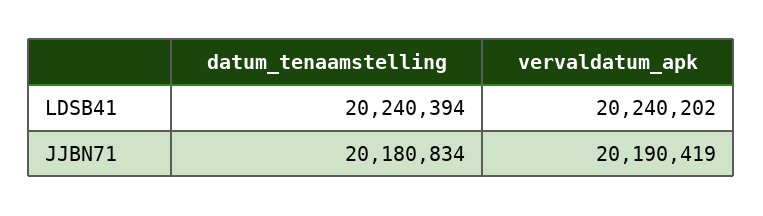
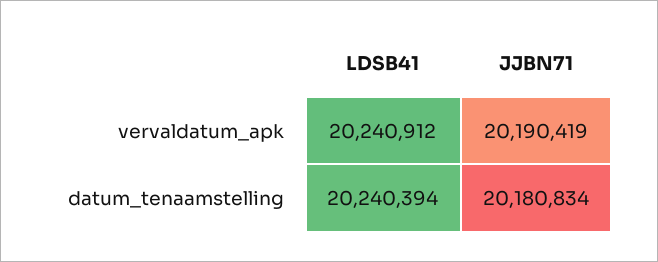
  {
    "datum_tenaamstelling": {
      "LDSB41": 20240394,
      "JJBN71": 20180834
    },
    "vervaldatum_apk": {
-     "LDSB41": 20240202,
+     "LDSB41": 20240912,
      "JJBN71": 20190419
    }
  }

